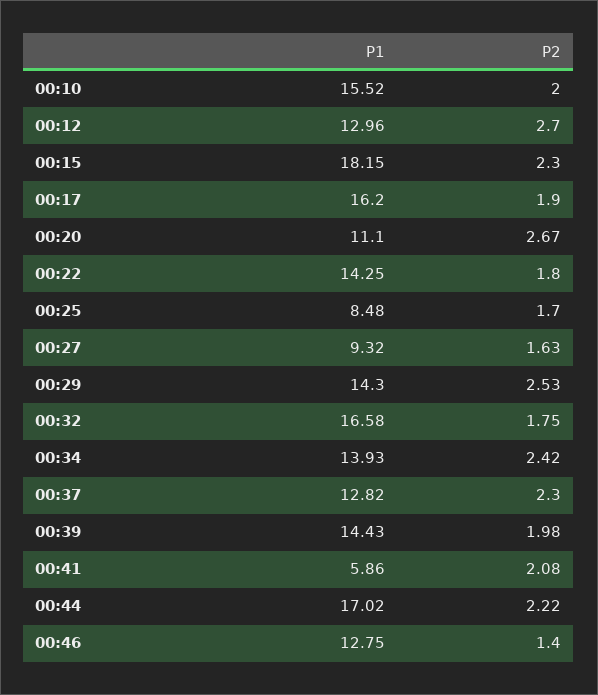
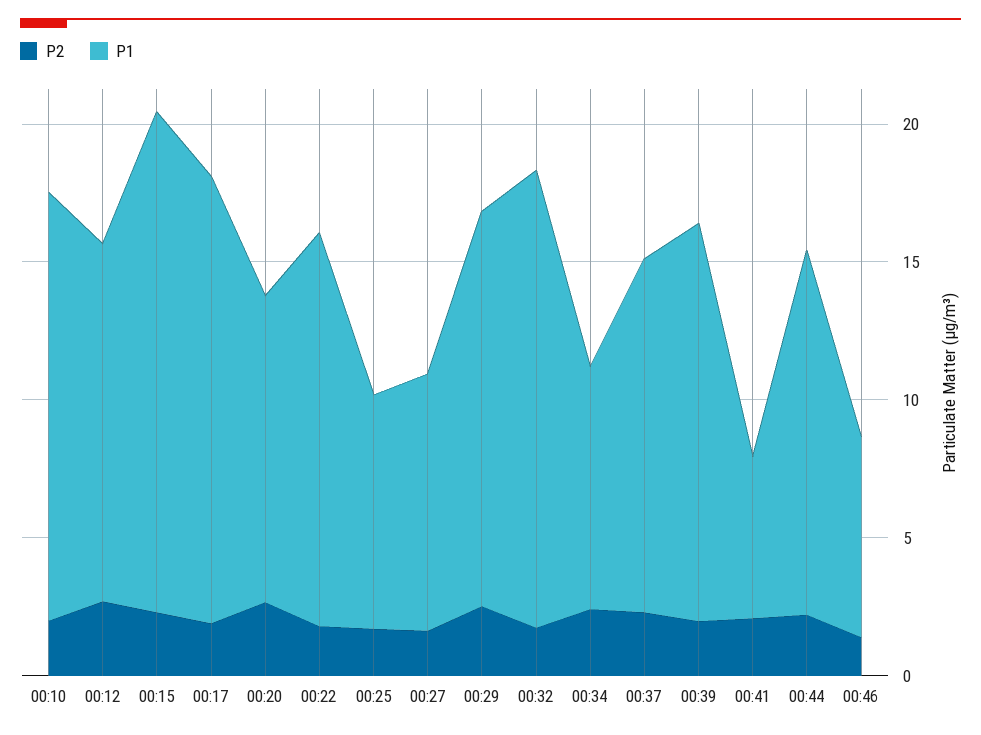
  {
    "P1": {
      "00:10": 15.52,
      "00:12": 12.96,
      "00:15": 18.15,
      "00:17": 16.2,
      "00:20": 11.1,
      "00:22": 14.25,
      "00:25": 8.48,
      "00:27": 9.32,
      "00:29": 14.3,
      "00:32": 16.58,
-     "00:34": 13.93,
+     "00:34": 9,
      "00:37": 12.82,
      "00:39": 14.43,
      "00:41": 5.86,
-     "00:44": 17.02,
+     "00:44": 13,
-     "00:46": 12.75
+     "00:46": 7
    },
    "P2": {
      "00:10": 2,
      "00:12": 2.7,
      "00:15": 2.3,
      "00:17": 1.9,
      "00:20": 2.67,
      "00:22": 1.8,
      "00:25": 1.7,
      "00:27": 1.63,
      "00:29": 2.53,
      "00:32": 1.75,
      "00:34": 2.42,
      "00:37": 2.3,
      "00:39": 1.98,
      "00:41": 2.08,
      "00:44": 2.22,
      "00:46": 1.4
    }
  }

